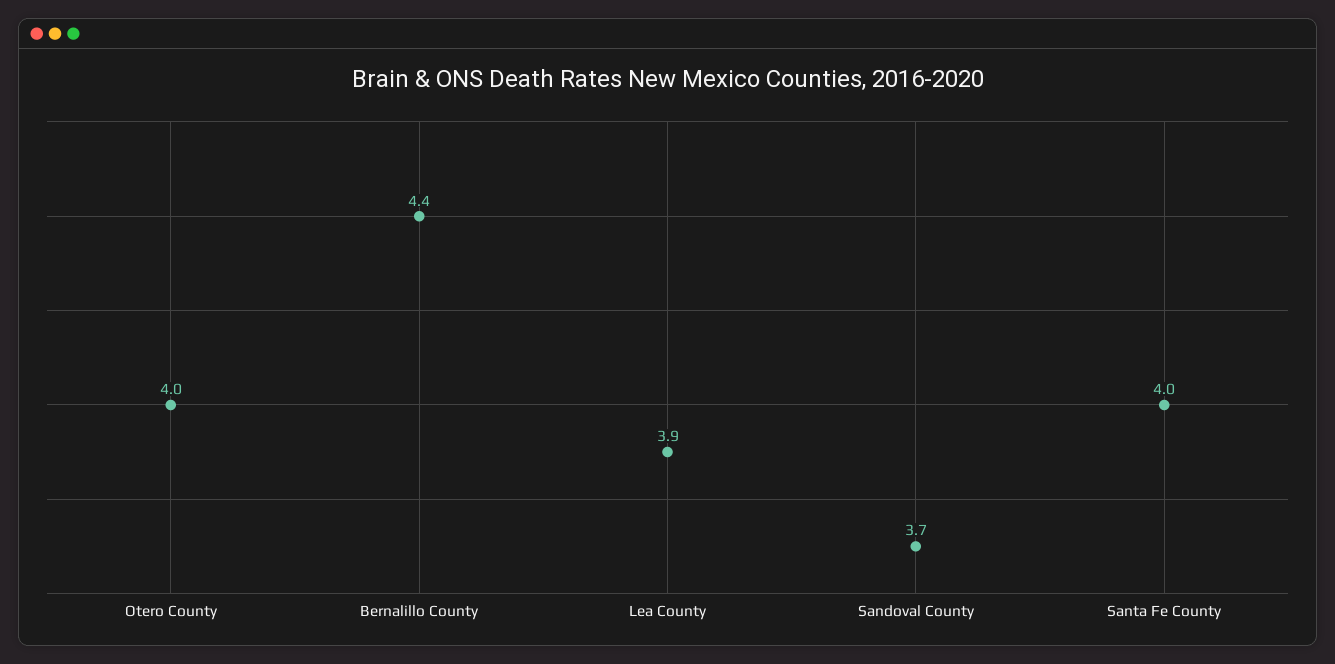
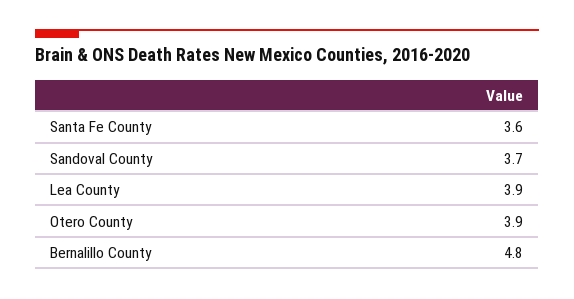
  {
-   "Otero County": 4,
+   "Otero County": 3.9,
-   "Bernalillo County": 4.4,
+   "Bernalillo County": 4.8,
    "Lea County": 3.9,
    "Sandoval County": 3.7,
-   "Santa Fe County": 4
+   "Santa Fe County": 3.6
  }

